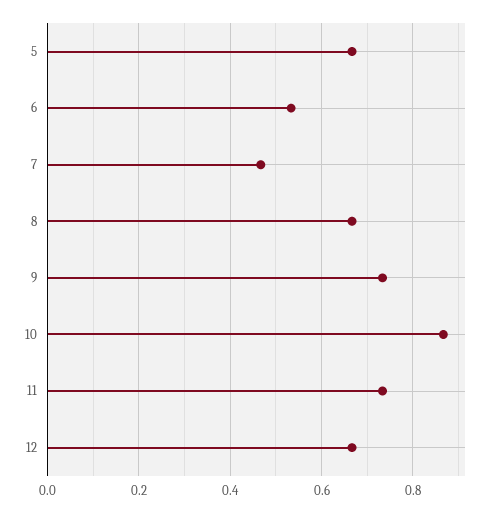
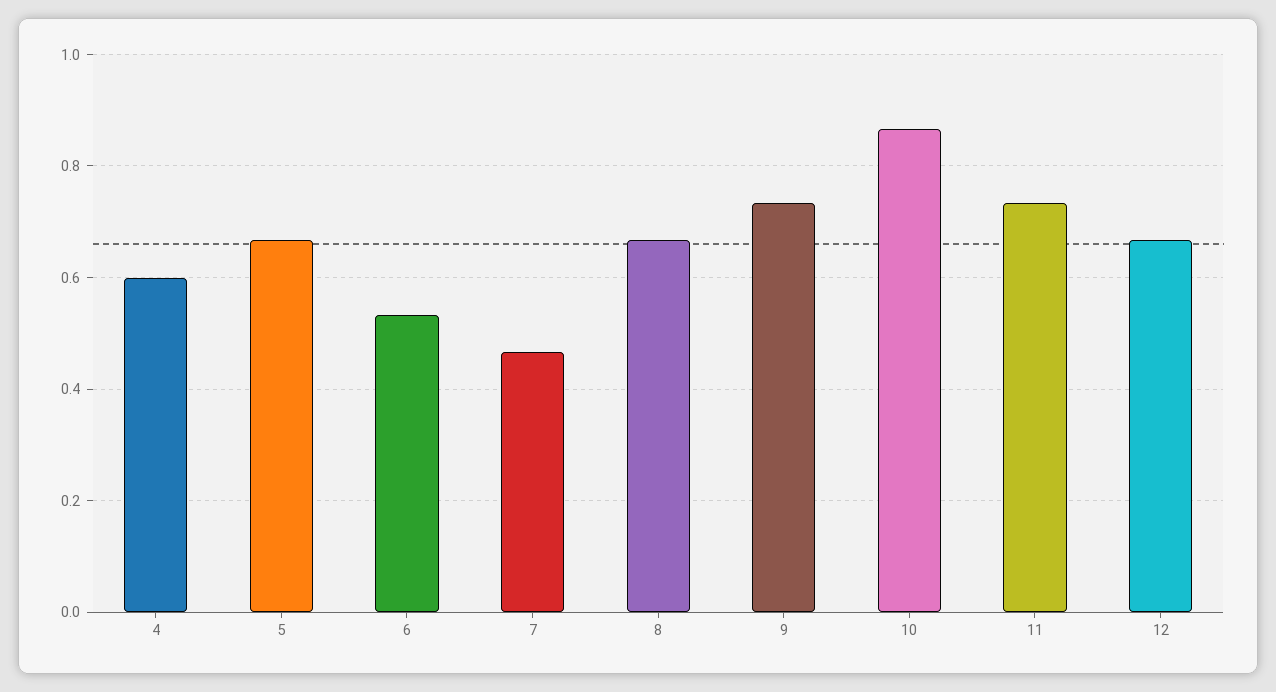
  {
    "5": 0.66,
    "6": 0.54,
    "7": 0.46,
    "8": 0.66,
    "9": 0.74,
    "10": 0.86,
    "11": 0.74,
-   "12": 0.66
+   "12": 0.66,
+   "4": 0.6
  }

